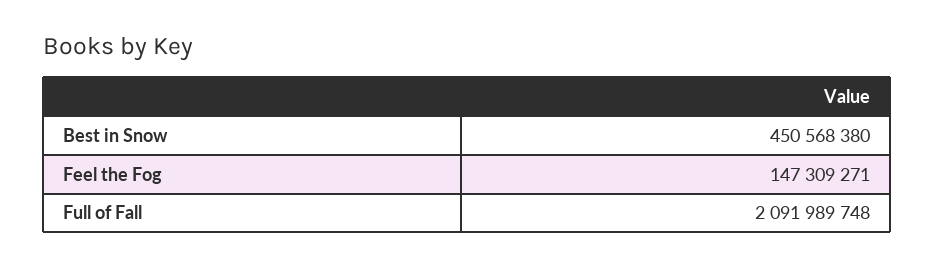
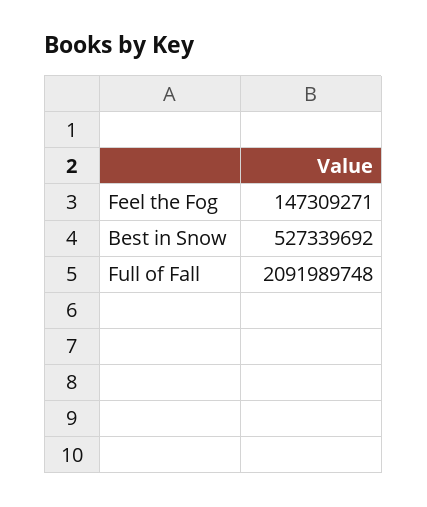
  {
-   "Best in Snow": 450568380,
+   "Best in Snow": 527339692,
    "Feel the Fog": 147309271,
    "Full of Fall": 2091989748
  }

